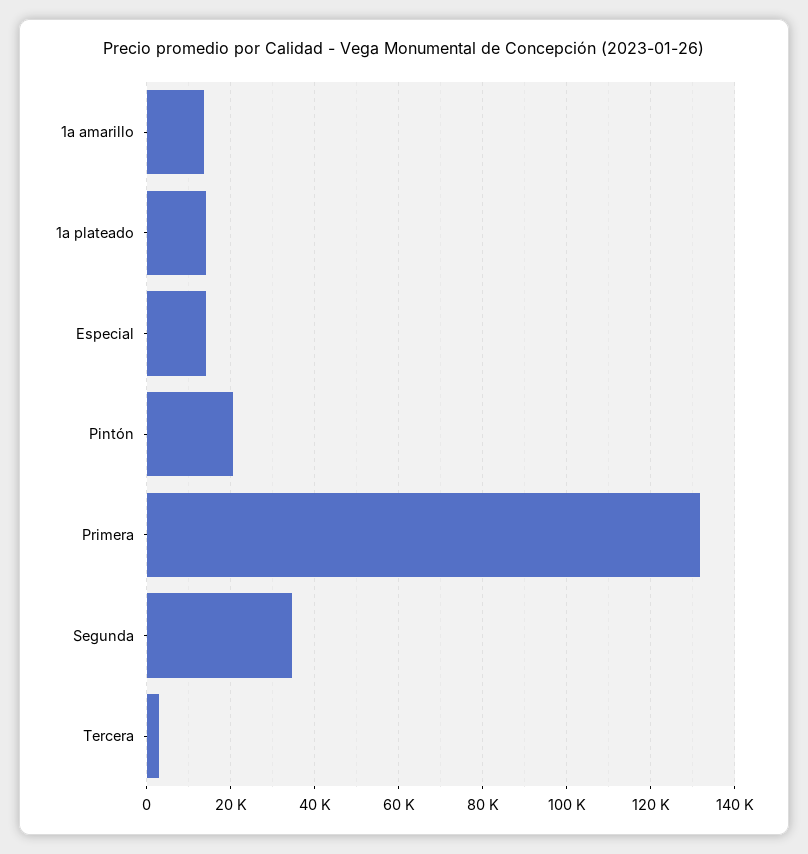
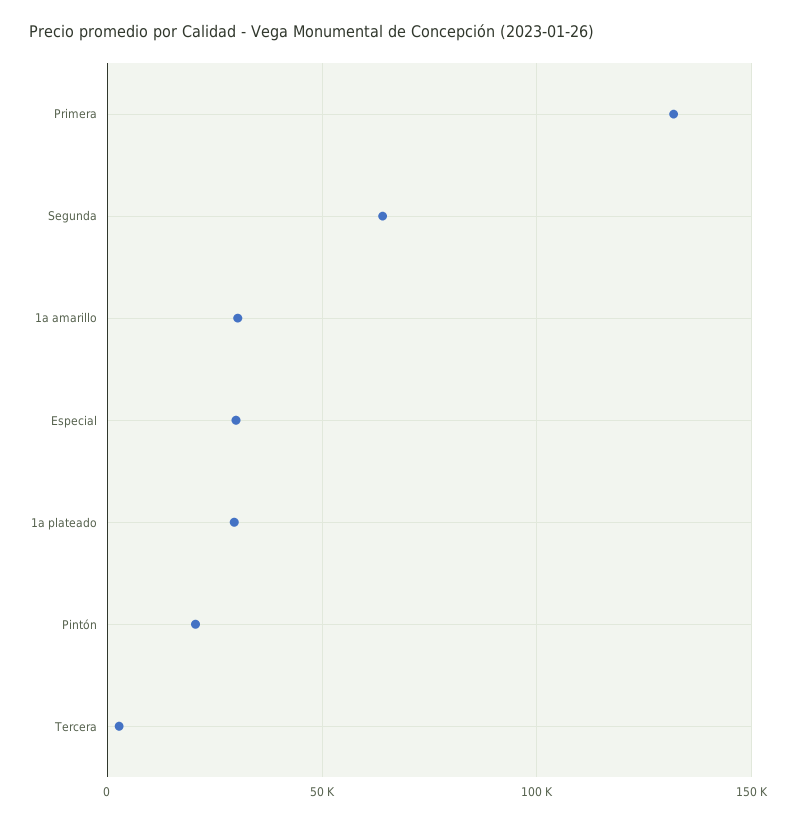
  {
-   "1a amarillo": 14000,
+   "1a amarillo": 30000,
-   "1a plateado": 14000,
+   "1a plateado": 30000,
-   "Especial": 14000,
+   "Especial": 30000,
    "Pintón": 20000,
    "Primera": 132000,
-   "Segunda": 34000,
+   "Segunda": 65000,
    "Tercera": 2000
  }

